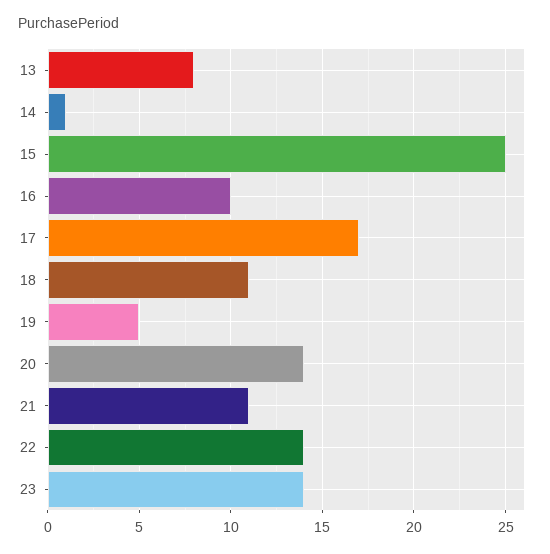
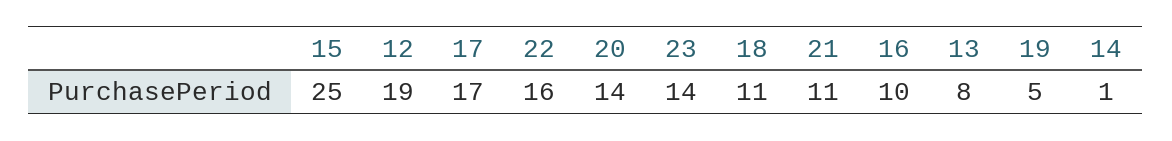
  {
    "13": 8,
    "14": 1,
    "15": 25,
    "16": 10,
    "17": 17,
    "18": 11,
    "19": 5,
    "20": 14,
    "21": 11,
-   "22": 14,
+   "22": 16,
-   "23": 14
+   "23": 14,
+   "12": 19
  }

